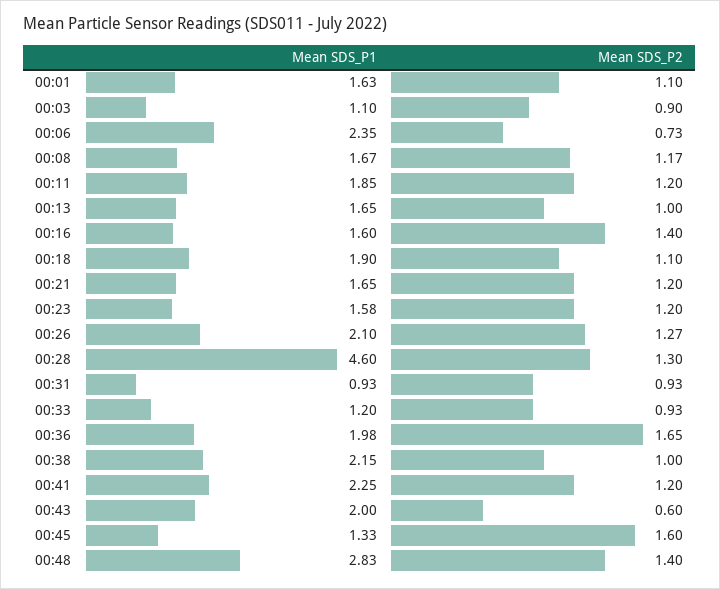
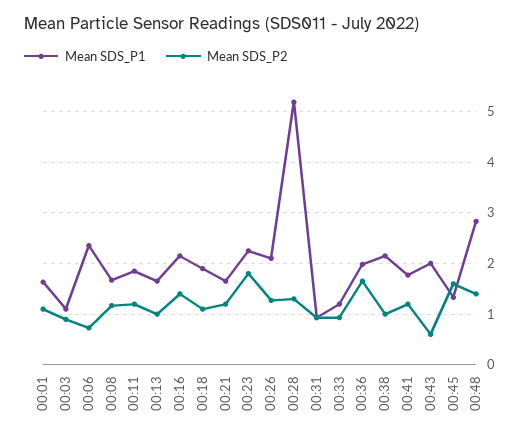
  {
    "Mean SDS_P1": {
      "00:01": 1.63,
      "00:03": 1.1,
      "00:06": 2.35,
      "00:08": 1.67,
      "00:11": 1.85,
      "00:13": 1.65,
-     "00:16": 1.6,
+     "00:16": 2.2,
      "00:18": 1.9,
      "00:21": 1.65,
-     "00:23": 1.58,
+     "00:23": 2.2,
      "00:26": 2.1,
-     "00:28": 4.6,
+     "00:28": 5.2,
      "00:31": 0.93,
      "00:33": 1.2,
      "00:36": 1.98,
      "00:38": 2.15,
-     "00:41": 2.25,
+     "00:41": 1.8,
      "00:43": 2,
      "00:45": 1.33,
      "00:48": 2.83
    },
    "Mean SDS_P2": {
      "00:01": 1.1,
      "00:03": 0.9,
      "00:06": 0.73,
      "00:08": 1.17,
      "00:11": 1.2,
      "00:13": 1,
      "00:16": 1.4,
      "00:18": 1.1,
      "00:21": 1.2,
-     "00:23": 1.2,
+     "00:23": 1.8,
      "00:26": 1.27,
      "00:28": 1.3,
      "00:31": 0.93,
      "00:33": 0.93,
      "00:36": 1.65,
      "00:38": 1,
      "00:41": 1.2,
      "00:43": 0.6,
      "00:45": 1.6,
      "00:48": 1.4
    }
  }

